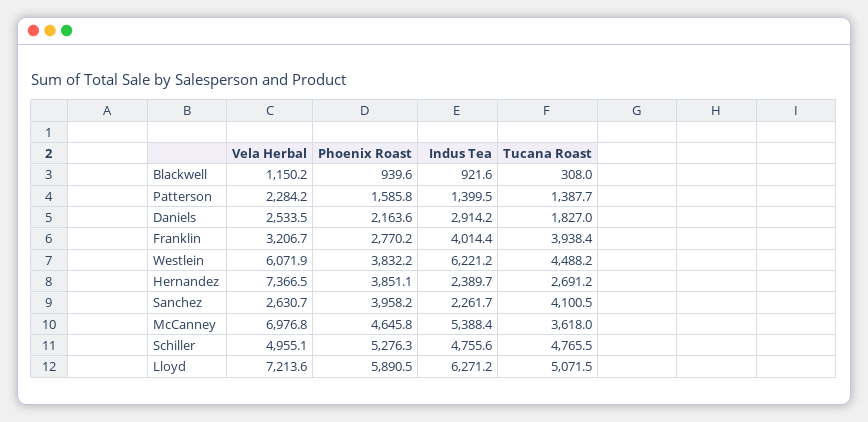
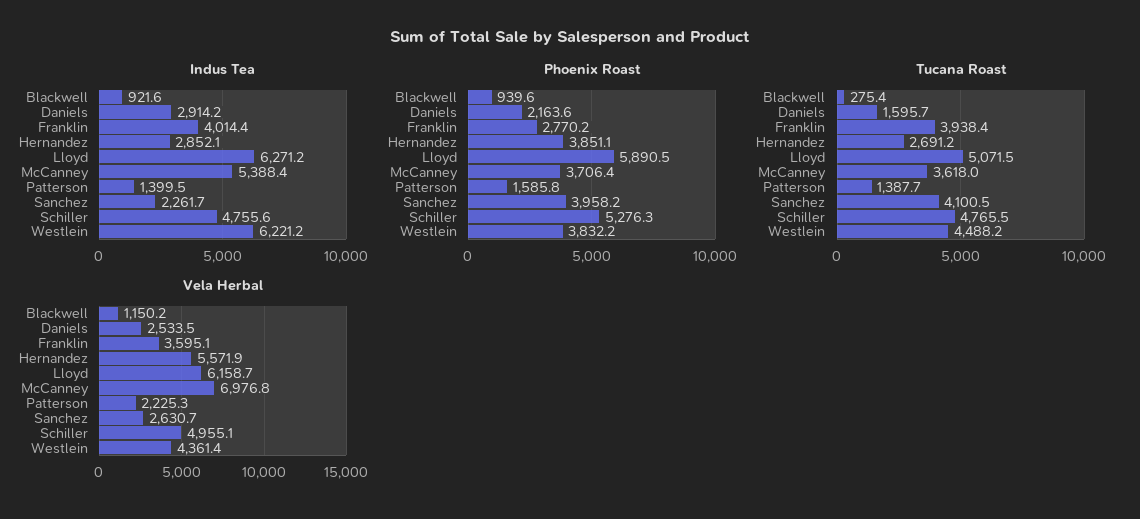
  {
    "Vela Herbal": {
      "Blackwell": 1150.2,
-     "Patterson": 2284.2,
+     "Patterson": 2225.3,
      "Daniels": 2533.5,
-     "Franklin": 3206.7,
+     "Franklin": 3595.1,
-     "Westlein": 6071.9,
+     "Westlein": 4361.4,
-     "Hernandez": 7366.5,
+     "Hernandez": 5571.9,
      "Sanchez": 2630.7,
      "McCanney": 6976.8,
      "Schiller": 4955.1,
-     "Lloyd": 7213.6
+     "Lloyd": 6158.7
    },
    "Phoenix Roast": {
      "Blackwell": 939.6,
      "Patterson": 1585.8,
      "Daniels": 2163.6,
      "Franklin": 2770.2,
      "Westlein": 3832.2,
      "Hernandez": 3851.1,
      "Sanchez": 3958.2,
-     "McCanney": 4645.8,
+     "McCanney": 3706.4,
      "Schiller": 5276.3,
      "Lloyd": 5890.5
    },
    "Indus Tea": {
      "Blackwell": 921.6,
      "Patterson": 1399.5,
      "Daniels": 2914.2,
      "Franklin": 4014.4,
      "Westlein": 6221.2,
-     "Hernandez": 2389.7,
+     "Hernandez": 2852.1,
      "Sanchez": 2261.7,
      "McCanney": 5388.4,
      "Schiller": 4755.6,
      "Lloyd": 6271.2
    },
    "Tucana Roast": {
-     "Blackwell": 308,
+     "Blackwell": 275.4,
      "Patterson": 1387.7,
-     "Daniels": 1827,
+     "Daniels": 1595.7,
      "Franklin": 3938.4,
      "Westlein": 4488.2,
      "Hernandez": 2691.2,
      "Sanchez": 4100.5,
      "McCanney": 3618,
      "Schiller": 4765.5,
      "Lloyd": 5071.5
    }
  }

